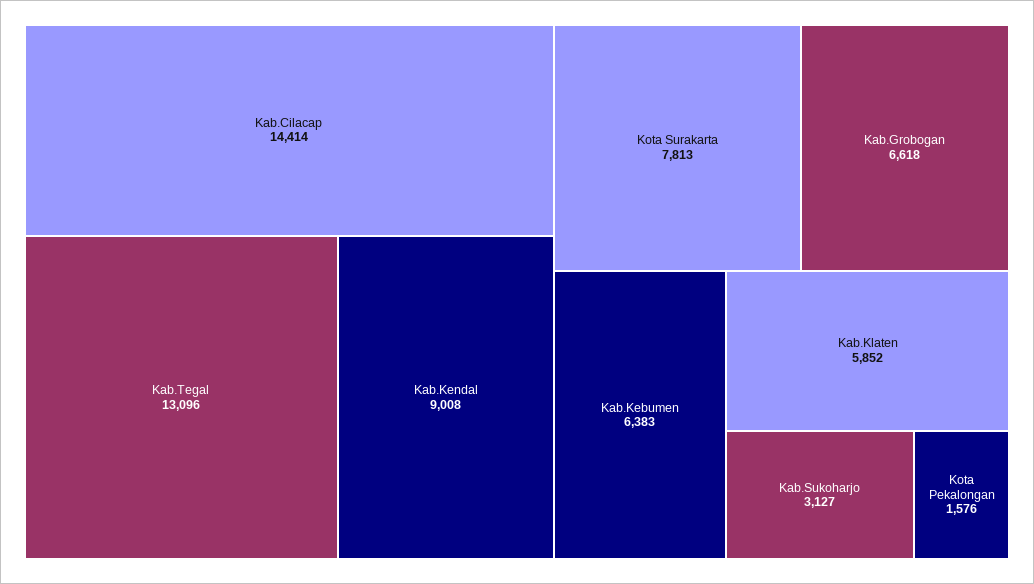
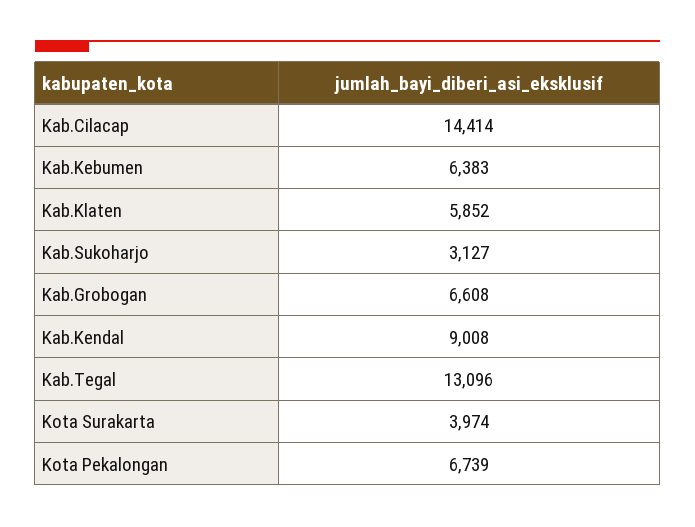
  {
    "Kab.Cilacap": 14414,
    "Kab.Tegal": 13096,
    "Kab.Kendal": 9008,
-   "Kota Surakarta": 7813,
+   "Kota Surakarta": 3974,
-   "Kab.Grobogan": 6618,
+   "Kab.Grobogan": 6608,
    "Kab.Kebumen": 6383,
    "Kab.Klaten": 5852,
    "Kab.Sukoharjo": 3127,
-   "Kota Pekalongan": 1576
+   "Kota Pekalongan": 6739
  }

